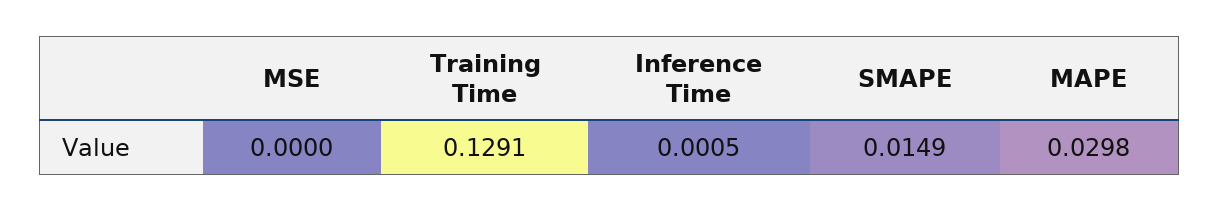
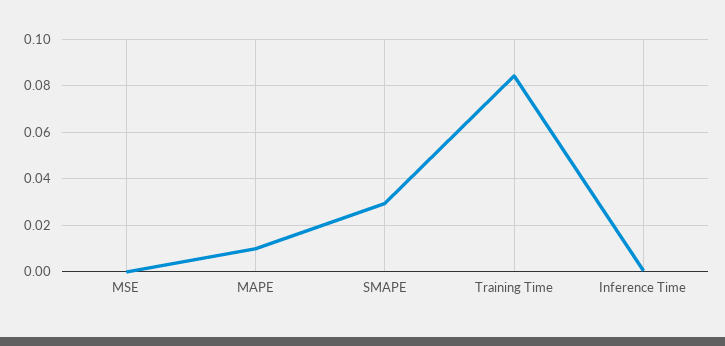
  {
    "MSE": 0,
-   "Training Time": 0.1291,
+   "Training Time": 0.085,
    "Inference Time": 0.0005,
-   "SMAPE": 0.0149,
+   "SMAPE": 0.03,
-   "MAPE": 0.0298
+   "MAPE": 0.01
  }

